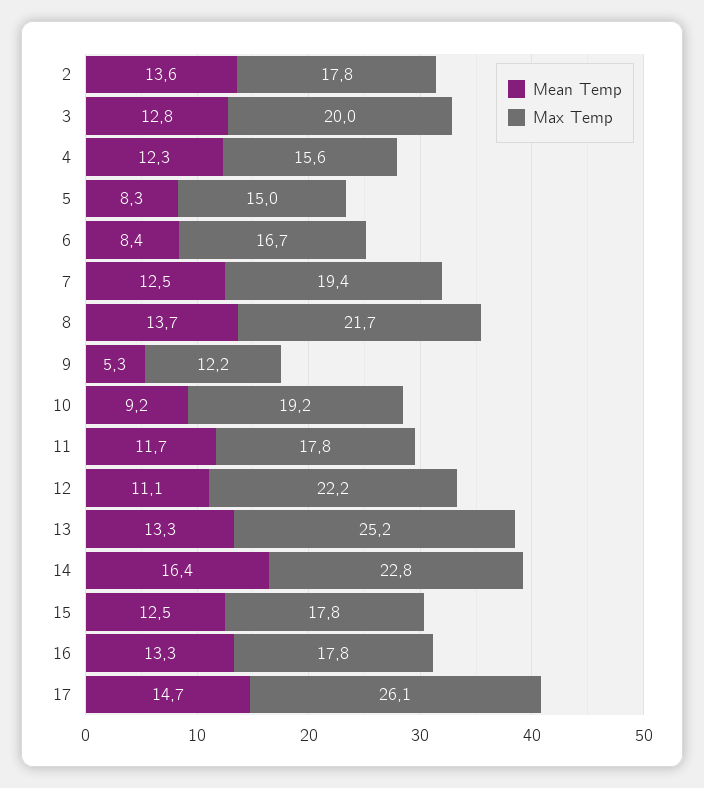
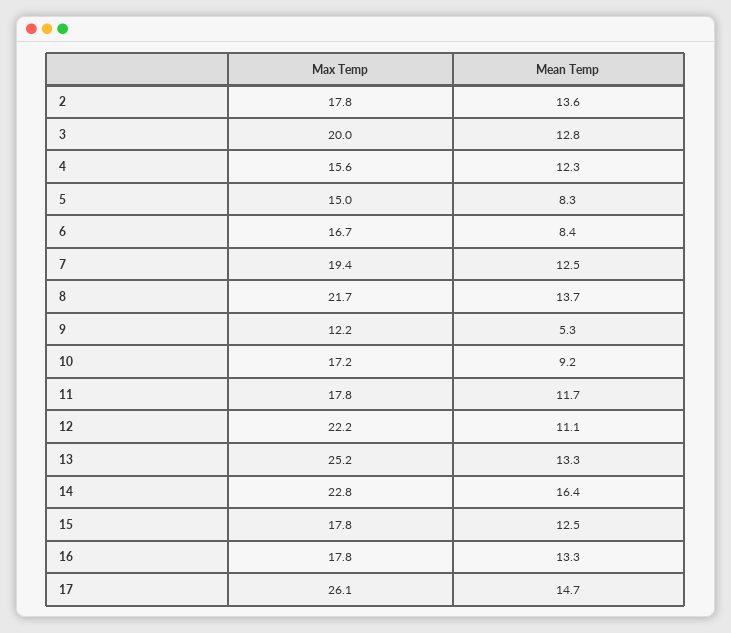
  {
    "Mean Temp": {
      "2": 13.6,
      "3": 12.8,
      "4": 12.3,
      "5": 8.3,
      "6": 8.4,
      "7": 12.5,
      "8": 13.7,
      "9": 5.3,
      "10": 9.2,
      "11": 11.7,
      "12": 11.1,
      "13": 13.3,
      "14": 16.4,
      "15": 12.5,
      "16": 13.3,
      "17": 14.7
    },
    "Max Temp": {
      "2": 17.8,
      "3": 20,
      "4": 15.6,
      "5": 15,
      "6": 16.7,
      "7": 19.4,
      "8": 21.7,
      "9": 12.2,
-     "10": 19.2,
+     "10": 17.2,
      "11": 17.8,
      "12": 22.2,
      "13": 25.2,
      "14": 22.8,
      "15": 17.8,
      "16": 17.8,
      "17": 26.1
    }
  }

